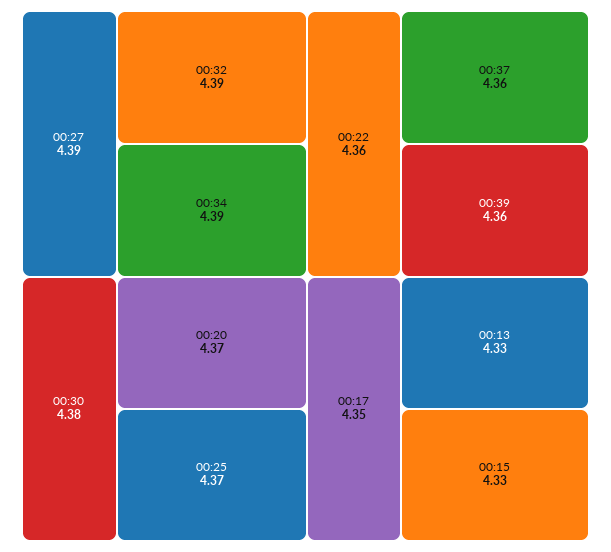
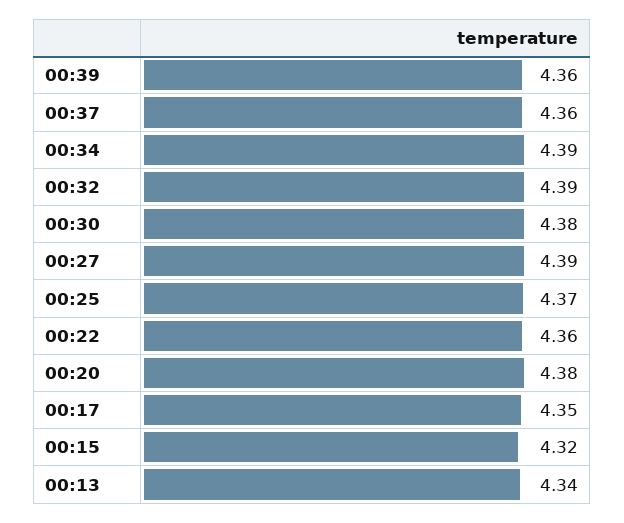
  {
    "00:27": 4.39,
    "00:32": 4.39,
    "00:34": 4.39,
    "00:30": 4.38,
-   "00:20": 4.37,
+   "00:20": 4.38,
    "00:25": 4.37,
    "00:22": 4.36,
    "00:37": 4.36,
    "00:39": 4.36,
    "00:17": 4.35,
-   "00:13": 4.33,
+   "00:13": 4.34,
-   "00:15": 4.33
+   "00:15": 4.32
  }

